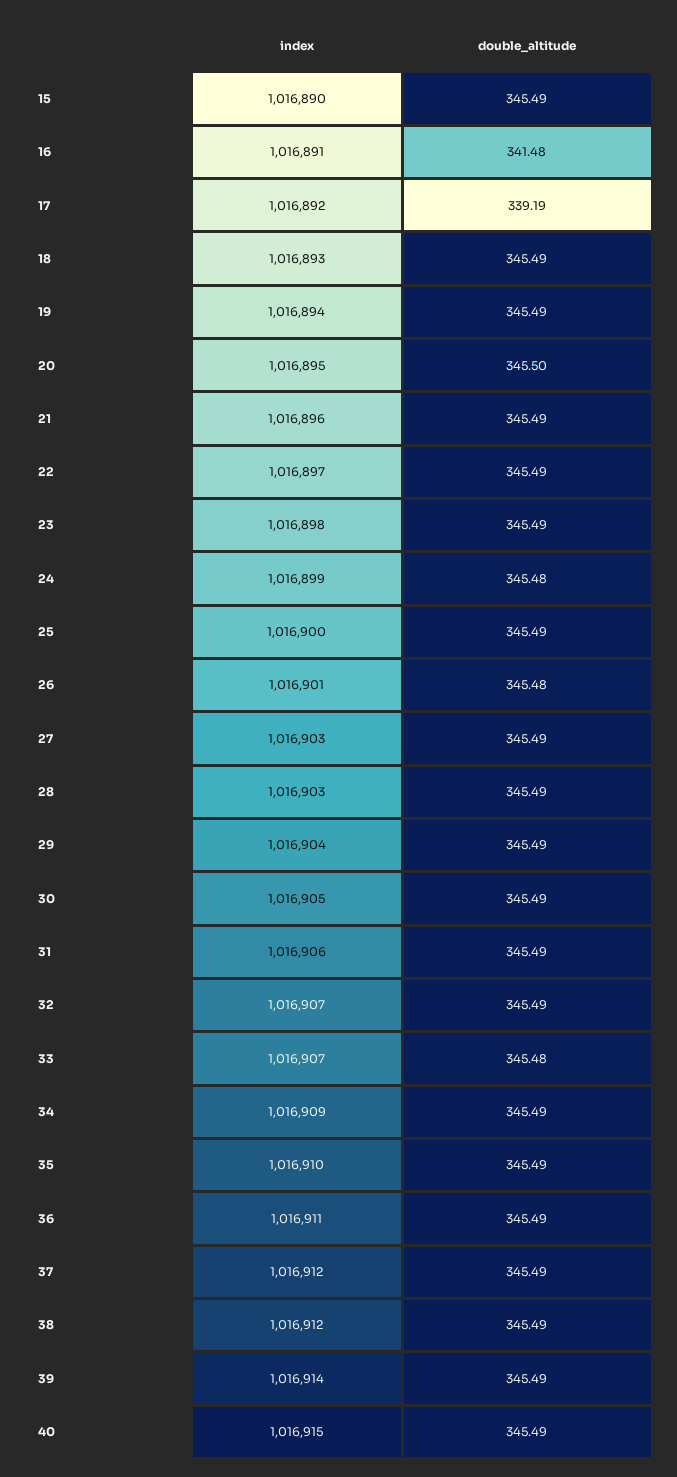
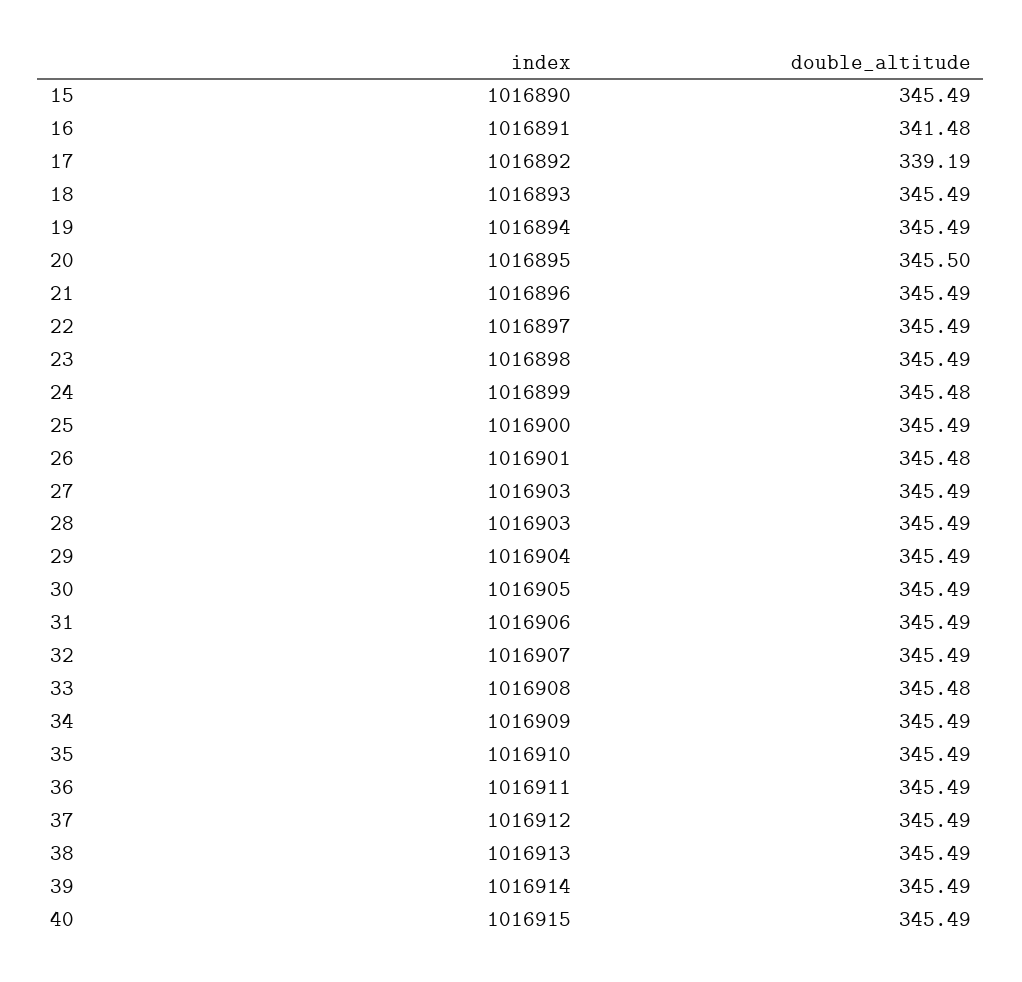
  {
    "index": {
      "15": 1016890,
      "16": 1016891,
      "17": 1016892,
      "18": 1016893,
      "19": 1016894,
      "20": 1016895,
      "21": 1016896,
      "22": 1016897,
      "23": 1016898,
      "24": 1016899,
      "25": 1016900,
      "26": 1016901,
      "27": 1016903,
      "28": 1016903,
      "29": 1016904,
      "30": 1016905,
      "31": 1016906,
      "32": 1016907,
-     "33": 1016907,
+     "33": 1016908,
      "34": 1016909,
      "35": 1016910,
      "36": 1016911,
      "37": 1016912,
-     "38": 1016912,
+     "38": 1016913,
      "39": 1016914,
      "40": 1016915
    },
    "double_altitude": {
      "15": 345.49,
      "16": 341.48,
      "17": 339.19,
      "18": 345.49,
      "19": 345.49,
      "20": 345.5,
      "21": 345.49,
      "22": 345.49,
      "23": 345.49,
      "24": 345.48,
      "25": 345.49,
      "26": 345.48,
      "27": 345.49,
      "28": 345.49,
      "29": 345.49,
      "30": 345.49,
      "31": 345.49,
      "32": 345.49,
      "33": 345.48,
      "34": 345.49,
      "35": 345.49,
      "36": 345.49,
      "37": 345.49,
      "38": 345.49,
      "39": 345.49,
      "40": 345.49
    }
  }

